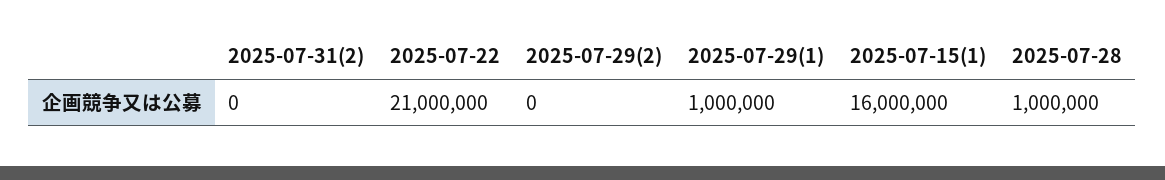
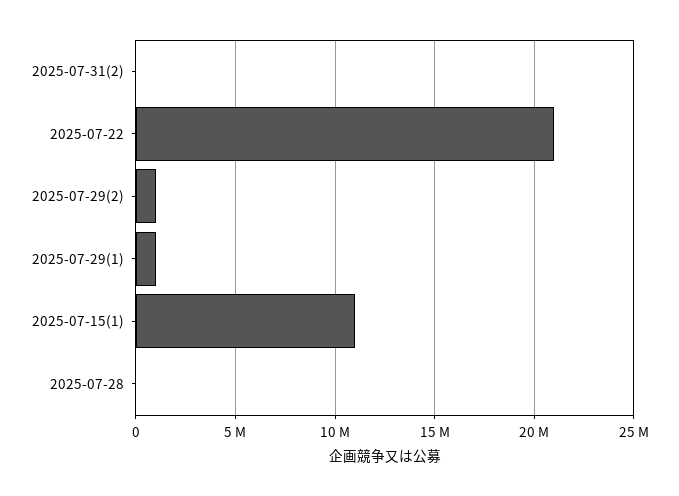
  {
    "2025-07-31(2)": 0,
    "2025-07-22": 21000000,
-   "2025-07-29(2)": 0,
+   "2025-07-29(2)": 1000000,
    "2025-07-29(1)": 1000000,
-   "2025-07-15(1)": 16000000,
+   "2025-07-15(1)": 11000000,
-   "2025-07-28": 1000000
+   "2025-07-28": 0
  }

